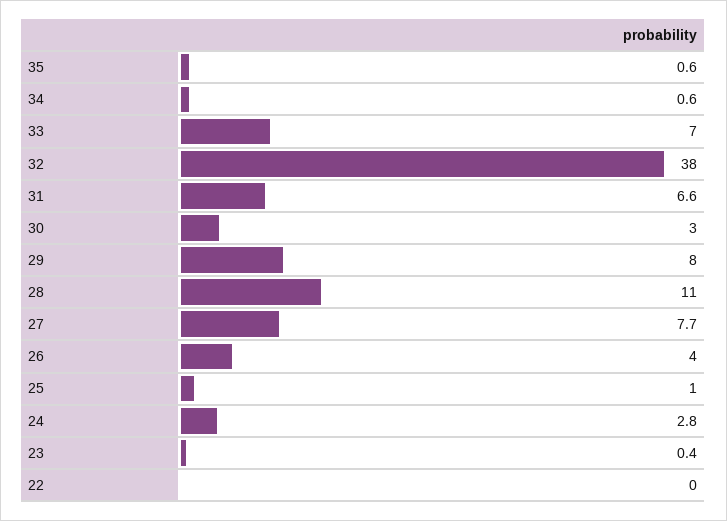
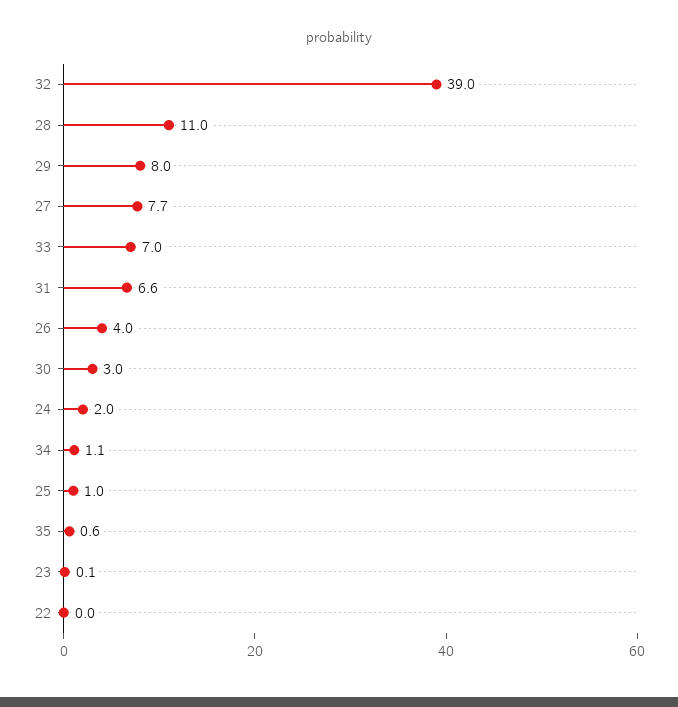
  {
    "35": 0.6,
-   "34": 0.6,
+   "34": 1.1,
    "33": 7,
-   "32": 38,
+   "32": 39,
    "31": 6.6,
    "30": 3,
    "29": 8,
    "28": 11,
    "27": 7.7,
    "26": 4,
    "25": 1,
-   "24": 2.8,
+   "24": 2,
-   "23": 0.4,
+   "23": 0.1,
    "22": 0
  }

